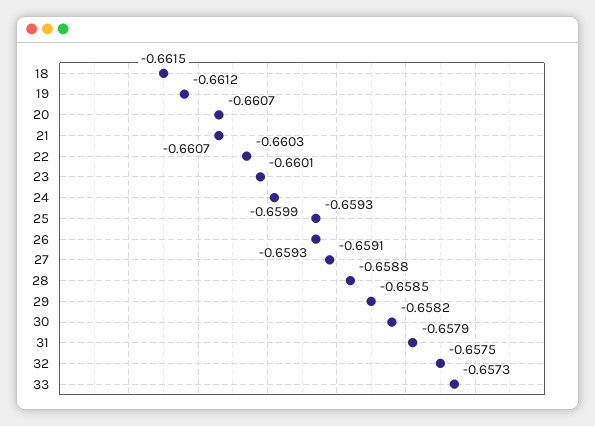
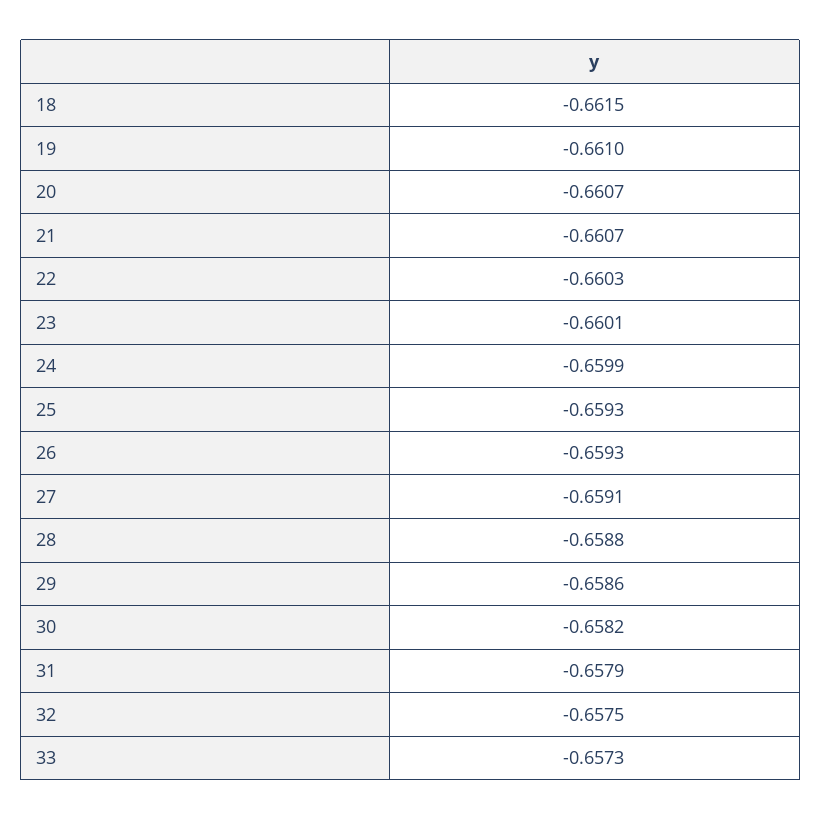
  {
    "18": -0.6615,
-   "19": -0.6612,
+   "19": -0.661,
    "20": -0.6607,
    "21": -0.6607,
    "22": -0.6603,
    "23": -0.6601,
    "24": -0.6599,
    "25": -0.6593,
    "26": -0.6593,
    "27": -0.6591,
    "28": -0.6588,
-   "29": -0.6585,
+   "29": -0.6586,
    "30": -0.6582,
    "31": -0.6579,
    "32": -0.6575,
    "33": -0.6573
  }

